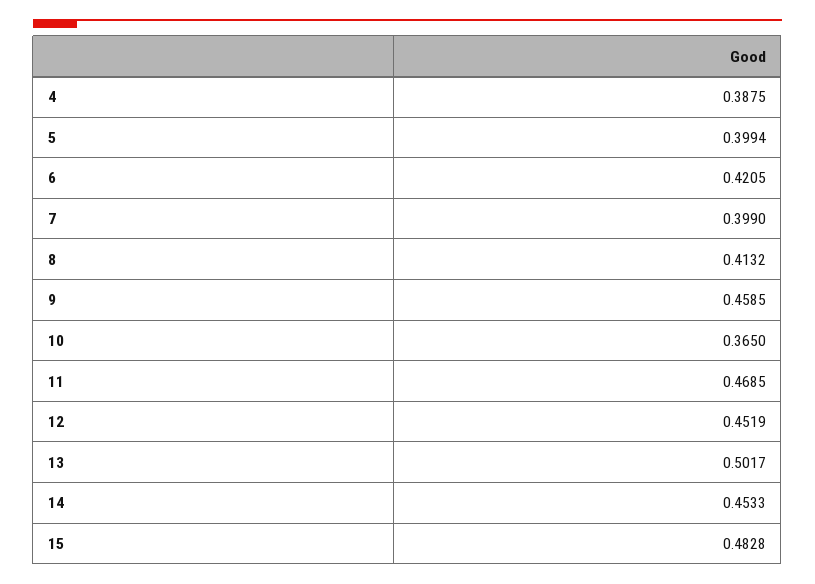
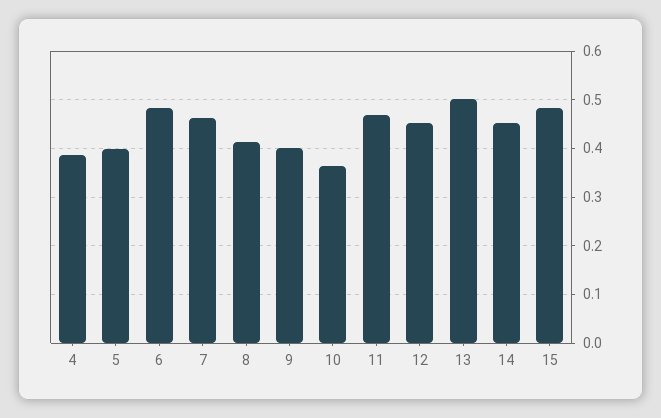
  {
    "4": 0.3875,
    "5": 0.3994,
-   "6": 0.4205,
+   "6": 0.48,
-   "7": 0.399,
+   "7": 0.46,
    "8": 0.4132,
-   "9": 0.4585,
+   "9": 0.4,
    "10": 0.365,
    "11": 0.4685,
    "12": 0.4519,
    "13": 0.5017,
    "14": 0.4533,
    "15": 0.4828
  }

